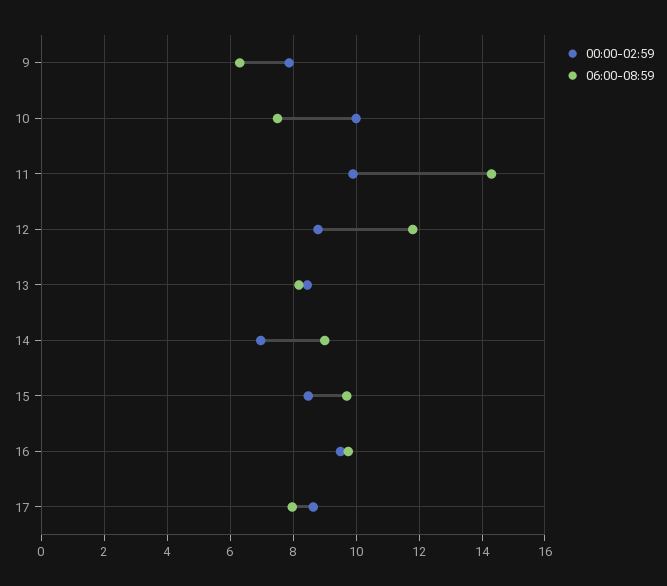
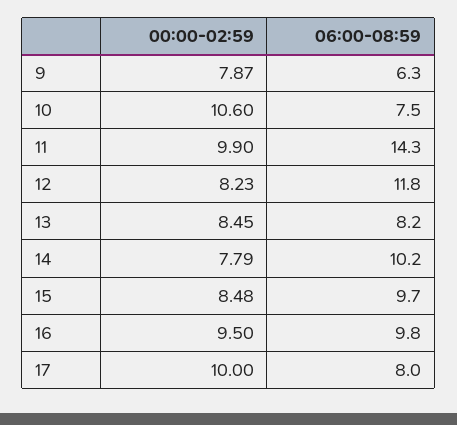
  {
    "00:00-02:59": {
      "9": 7.87,
-     "10": 10,
+     "10": 10.6,
      "11": 9.9,
-     "12": 8.8,
+     "12": 8.23,
      "13": 8.45,
-     "14": 7,
+     "14": 7.79,
      "15": 8.48,
      "16": 9.5,
-     "17": 8.6
+     "17": 10
    },
    "06:00-08:59": {
      "9": 6.3,
      "10": 7.5,
      "11": 14.3,
      "12": 11.8,
      "13": 8.2,
-     "14": 9,
+     "14": 10.2,
      "15": 9.7,
      "16": 9.8,
      "17": 8
    }
  }

